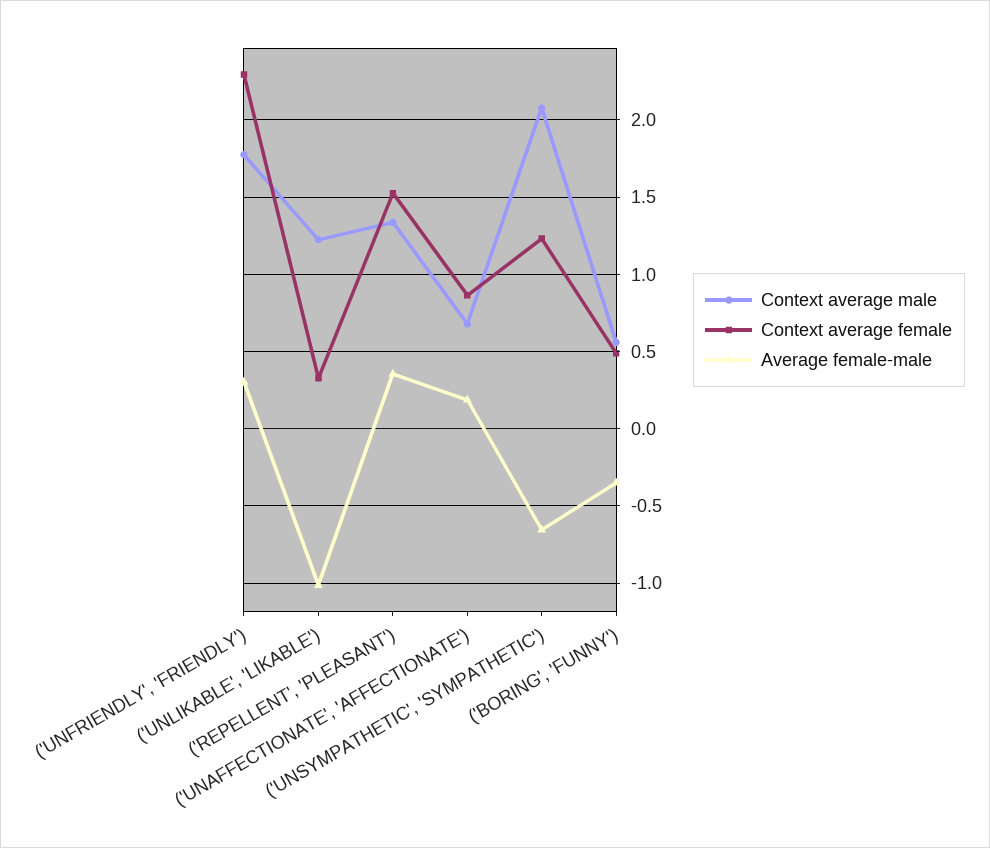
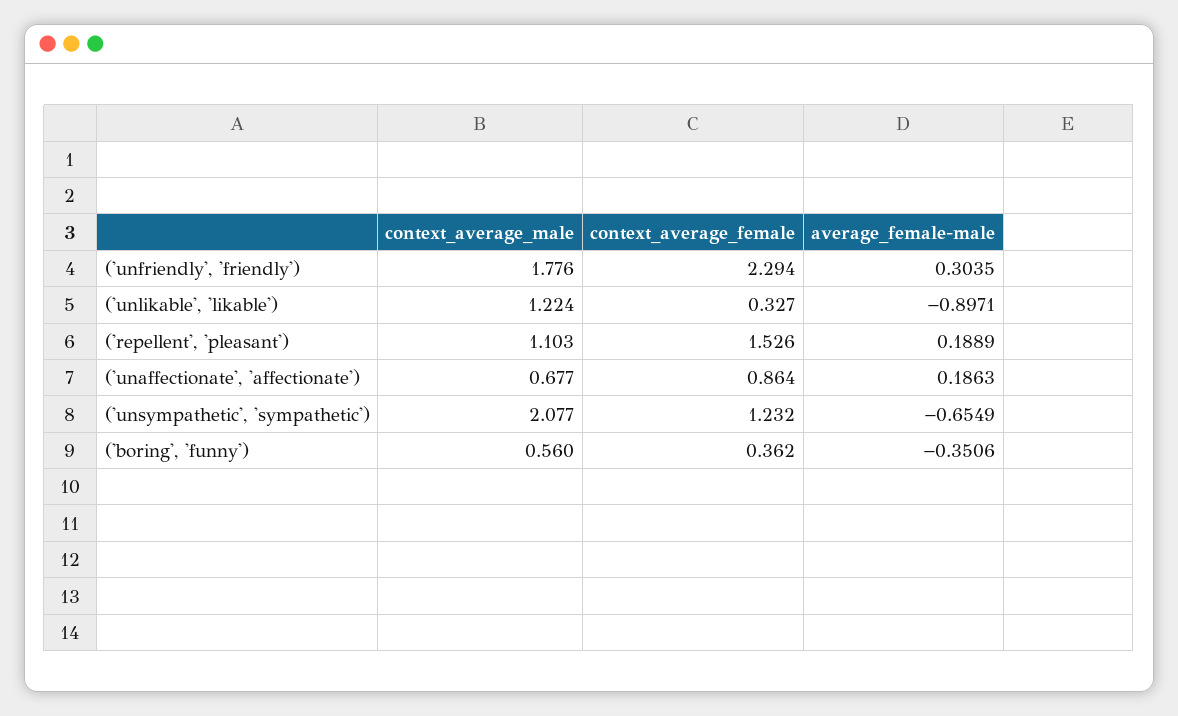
  {
    "Context average male": {
      "('UNFRIENDLY', 'FRIENDLY')": 1.776,
      "('UNLIKABLE', 'LIKABLE')": 1.224,
-     "('REPELLENT', 'PLEASANT')": 1.35,
+     "('REPELLENT', 'PLEASANT')": 1.103,
      "('UNAFFECTIONATE', 'AFFECTIONATE')": 0.677,
      "('UNSYMPATHETIC', 'SYMPATHETIC')": 2.077,
      "('BORING', 'FUNNY')": 0.56
    },
    "Context average female": {
      "('UNFRIENDLY', 'FRIENDLY')": 2.294,
      "('UNLIKABLE', 'LIKABLE')": 0.327,
      "('REPELLENT', 'PLEASANT')": 1.526,
      "('UNAFFECTIONATE', 'AFFECTIONATE')": 0.864,
      "('UNSYMPATHETIC', 'SYMPATHETIC')": 1.232,
-     "('BORING', 'FUNNY')": 0.5
+     "('BORING', 'FUNNY')": 0.362
    },
    "Average female-male": {
      "('UNFRIENDLY', 'FRIENDLY')": 0.3035,
-     "('UNLIKABLE', 'LIKABLE')": -1,
+     "('UNLIKABLE', 'LIKABLE')": -0.8971,
-     "('REPELLENT', 'PLEASANT')": 0.35,
+     "('REPELLENT', 'PLEASANT')": 0.1889,
      "('UNAFFECTIONATE', 'AFFECTIONATE')": 0.1863,
      "('UNSYMPATHETIC', 'SYMPATHETIC')": -0.6549,
      "('BORING', 'FUNNY')": -0.3506
    }
  }

